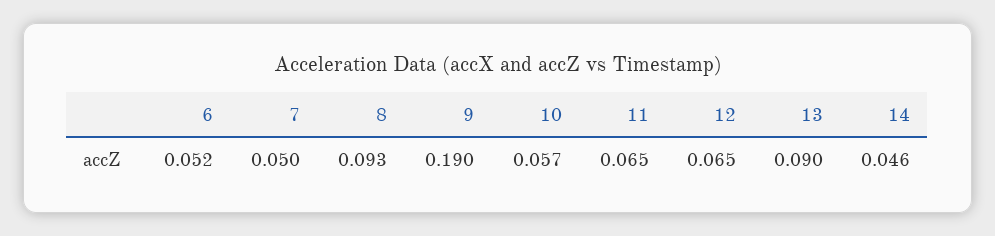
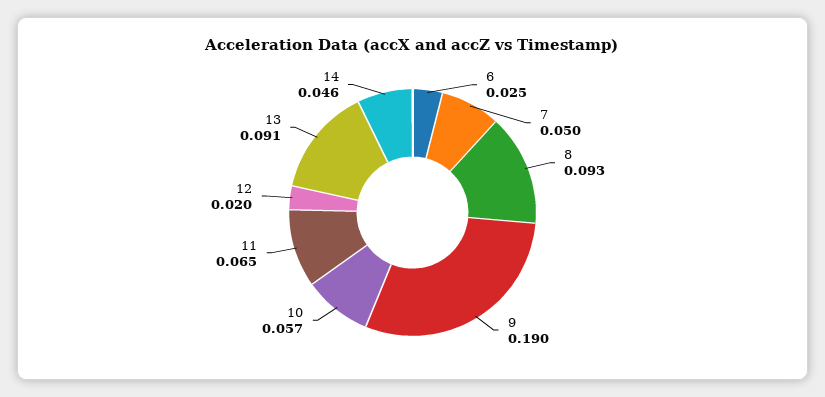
  {
-   "6": 0.052,
+   "6": 0.025,
    "7": 0.05,
    "8": 0.093,
    "9": 0.19,
    "10": 0.057,
    "11": 0.065,
-   "12": 0.065,
+   "12": 0.02,
-   "13": 0.09,
+   "13": 0.091,
    "14": 0.046
  }

